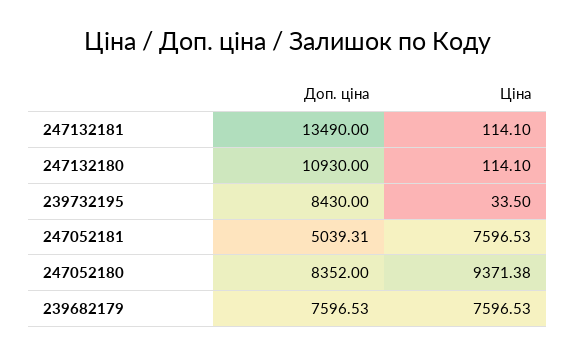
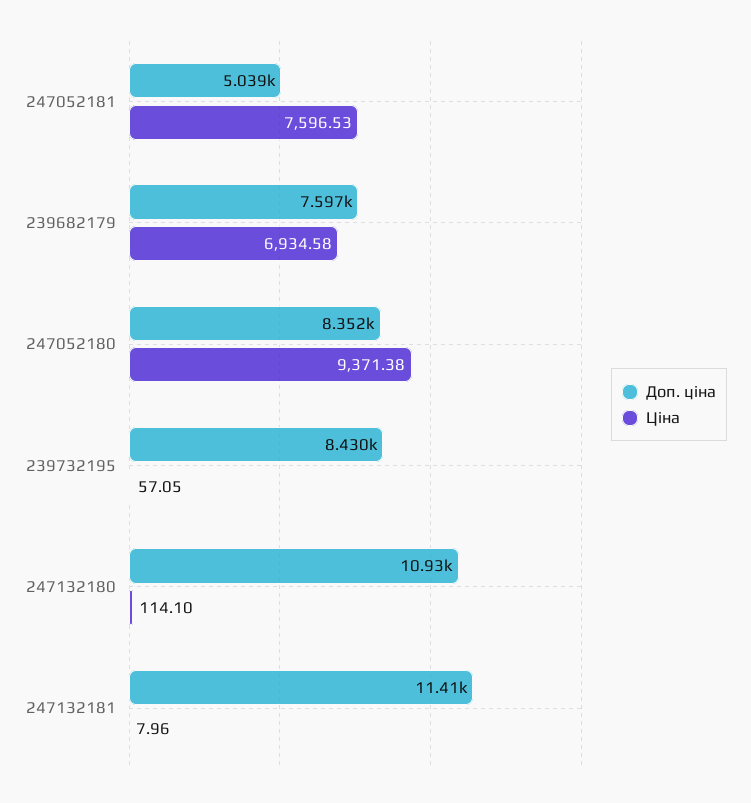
  {
    "Доп. ціна": {
-     "247132181": 13490,
+     "247132181": 11410,
      "247132180": 10930,
      "239732195": 8430,
      "247052181": 5039.31,
      "247052180": 8352,
      "239682179": 7596.53
    },
    "Ціна": {
-     "247132181": 114.1,
+     "247132181": 7.96,
      "247132180": 114.1,
-     "239732195": 33.5,
+     "239732195": 57.05,
      "247052181": 7596.53,
      "247052180": 9371.38,
-     "239682179": 7596.53
+     "239682179": 6934.58
    }
  }

